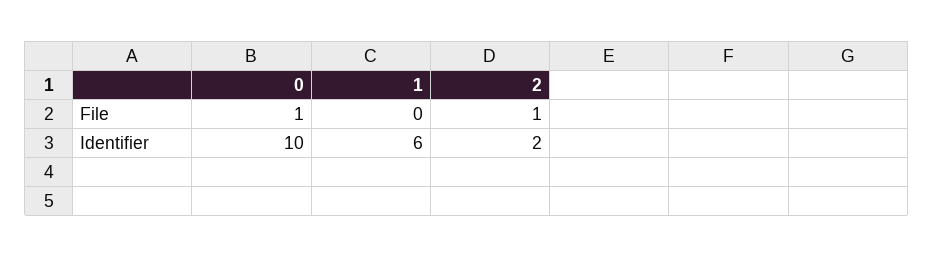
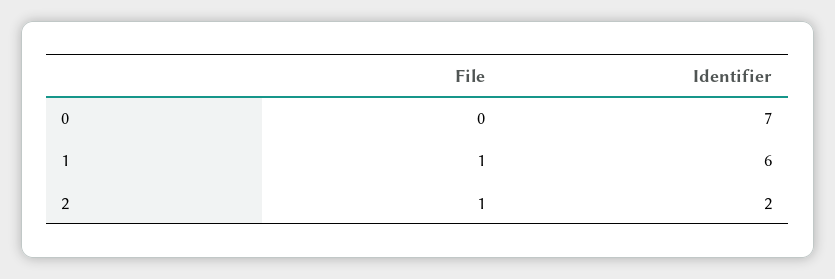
  {
    "0": {
-     "File": 1,
+     "File": 0,
-     "Identifier": 10
+     "Identifier": 7
    },
    "1": {
-     "File": 0,
+     "File": 1,
      "Identifier": 6
    },
    "2": {
      "File": 1,
      "Identifier": 2
    }
  }

